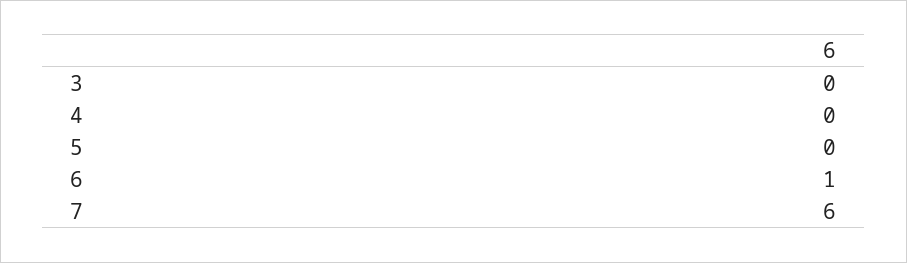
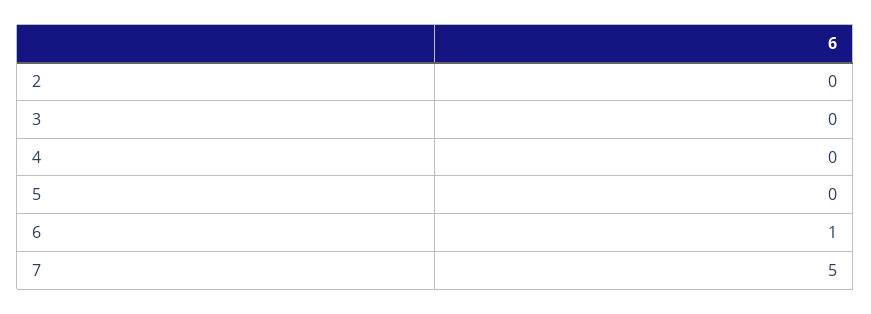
  {
    "3": 0,
    "4": 0,
    "5": 0,
    "6": 1,
-   "7": 6
+   "7": 5,
+   "2": 0
  }

